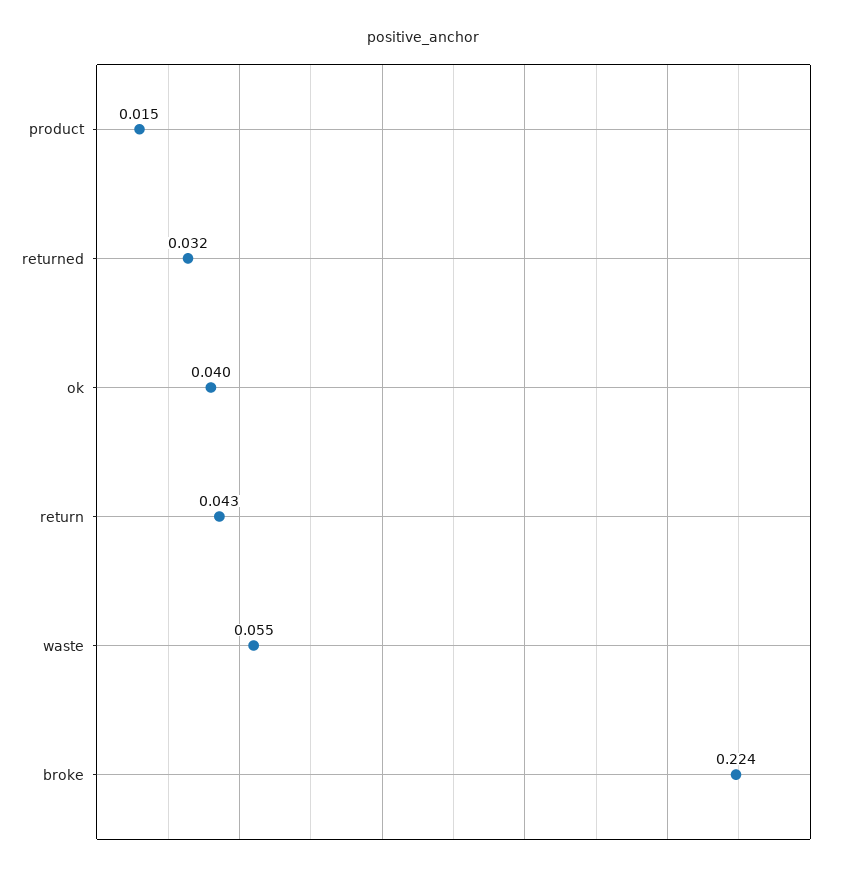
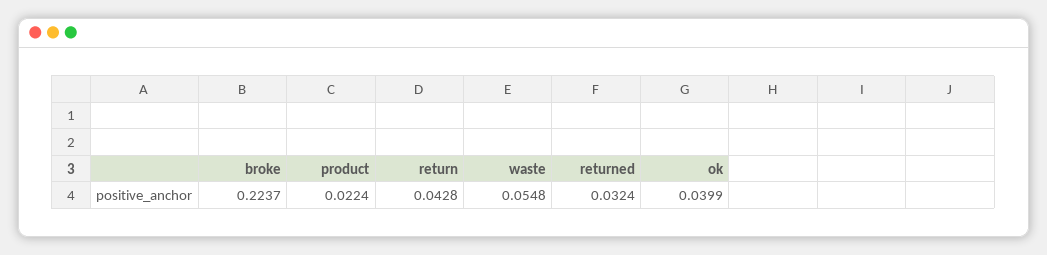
  {
-   "product": 0.015,
+   "product": 0.0224,
    "returned": 0.0324,
    "ok": 0.0399,
    "return": 0.0428,
    "waste": 0.0548,
    "broke": 0.2237
  }

